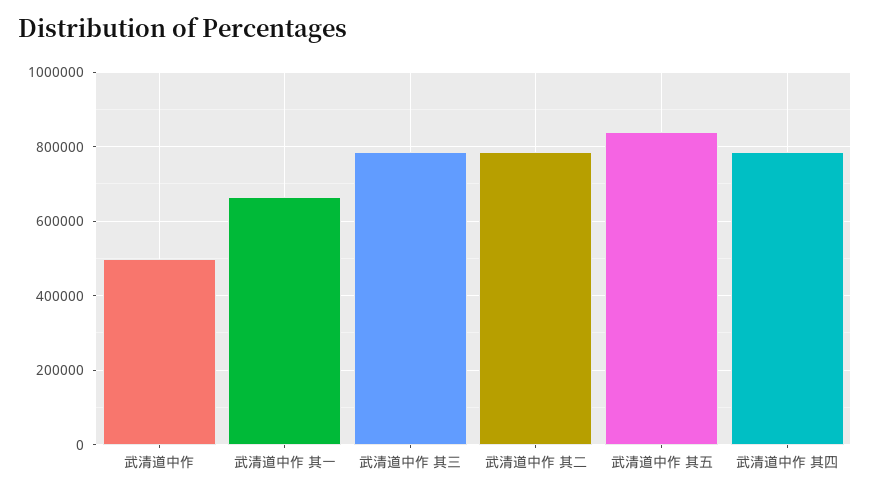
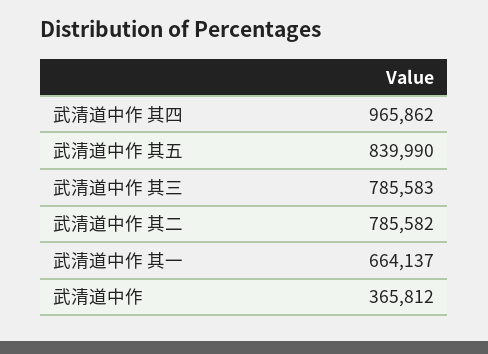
  {
-   "武清道中作": 500000,
+   "武清道中作": 365812,
    "武清道中作 其一": 664137,
    "武清道中作 其三": 785583,
    "武清道中作 其二": 785582,
    "武清道中作 其五": 839990,
-   "武清道中作 其四": 780000
+   "武清道中作 其四": 965862
  }

